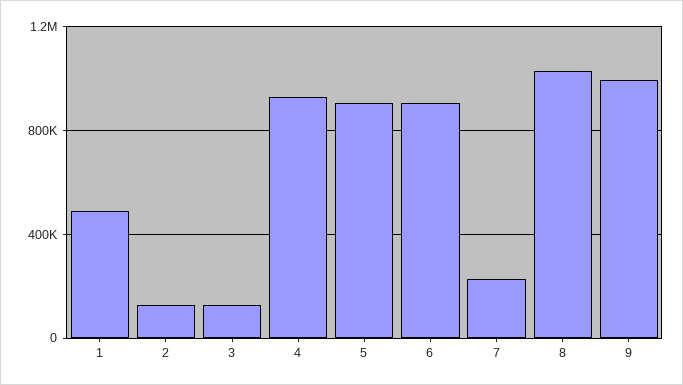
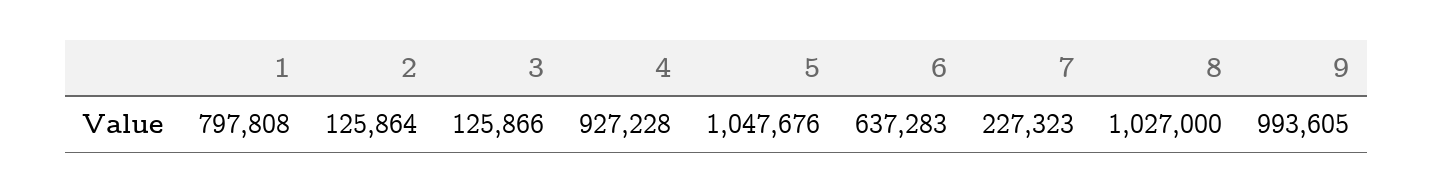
  {
-   "1": 500000,
+   "1": 797808,
    "2": 125864,
    "3": 125866,
    "4": 927228,
-   "5": 900000,
+   "5": 1047676,
-   "6": 900000,
+   "6": 637283,
    "7": 227323,
    "8": 1027000,
    "9": 993605
  }

